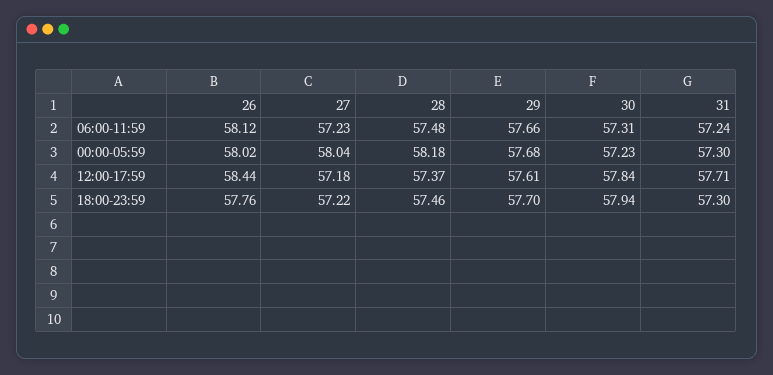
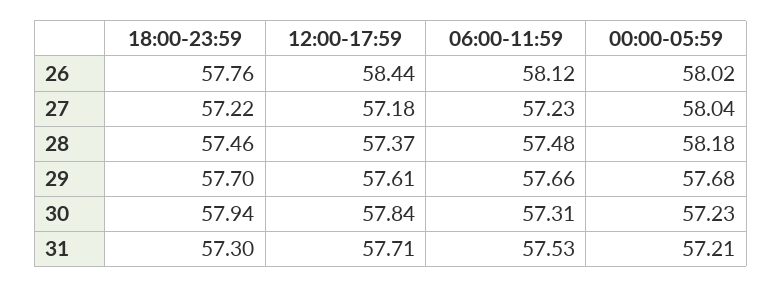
  {
    "26": {
      "06:00-11:59": 58.12,
      "00:00-05:59": 58.02,
      "12:00-17:59": 58.44,
      "18:00-23:59": 57.76
    },
    "27": {
      "06:00-11:59": 57.23,
      "00:00-05:59": 58.04,
      "12:00-17:59": 57.18,
      "18:00-23:59": 57.22
    },
    "28": {
      "06:00-11:59": 57.48,
      "00:00-05:59": 58.18,
      "12:00-17:59": 57.37,
      "18:00-23:59": 57.46
    },
    "29": {
      "06:00-11:59": 57.66,
      "00:00-05:59": 57.68,
      "12:00-17:59": 57.61,
      "18:00-23:59": 57.7
    },
    "30": {
      "06:00-11:59": 57.31,
      "00:00-05:59": 57.23,
      "12:00-17:59": 57.84,
      "18:00-23:59": 57.94
    },
    "31": {
-     "06:00-11:59": 57.24,
+     "06:00-11:59": 57.53,
-     "00:00-05:59": 57.3,
+     "00:00-05:59": 57.21,
      "12:00-17:59": 57.71,
      "18:00-23:59": 57.3
    }
  }

